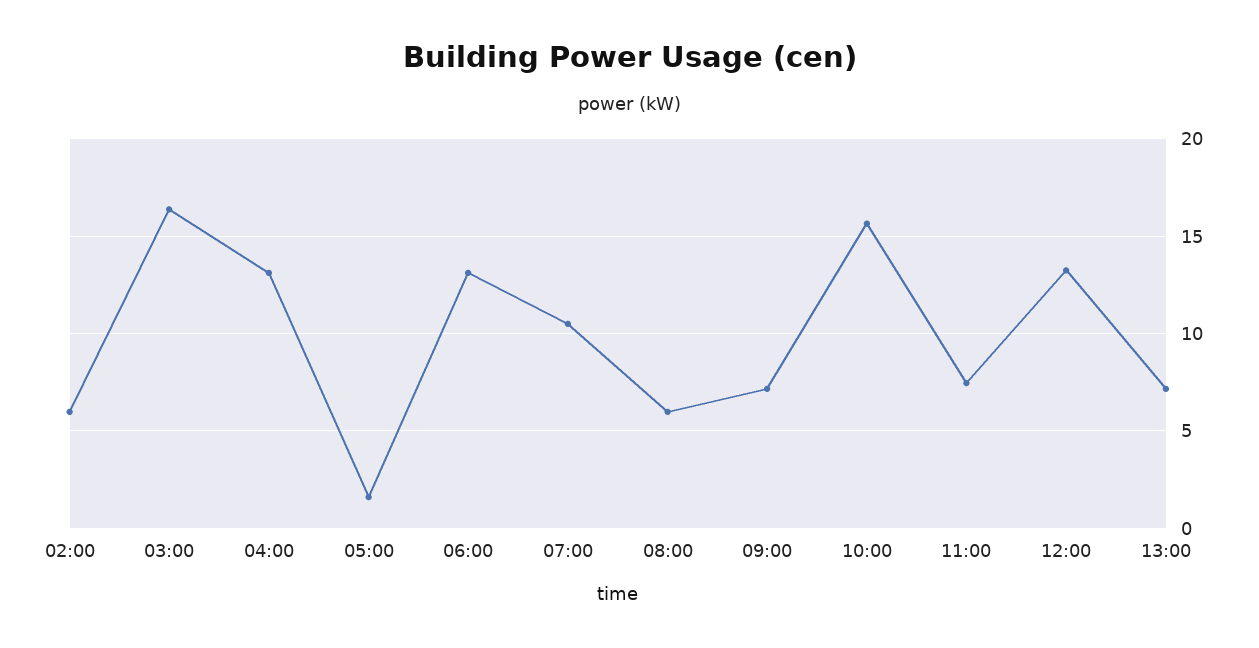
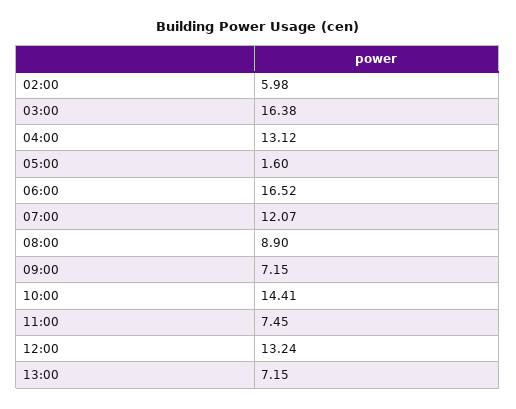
  {
    "02:00": 5.98,
    "03:00": 16.38,
    "04:00": 13.12,
    "05:00": 1.6,
-   "06:00": 13,
+   "06:00": 16.52,
-   "07:00": 10.5,
+   "07:00": 12.07,
-   "08:00": 6,
+   "08:00": 8.9,
    "09:00": 7.15,
-   "10:00": 15.5,
+   "10:00": 14.41,
    "11:00": 7.45,
    "12:00": 13.24,
    "13:00": 7.15
  }

